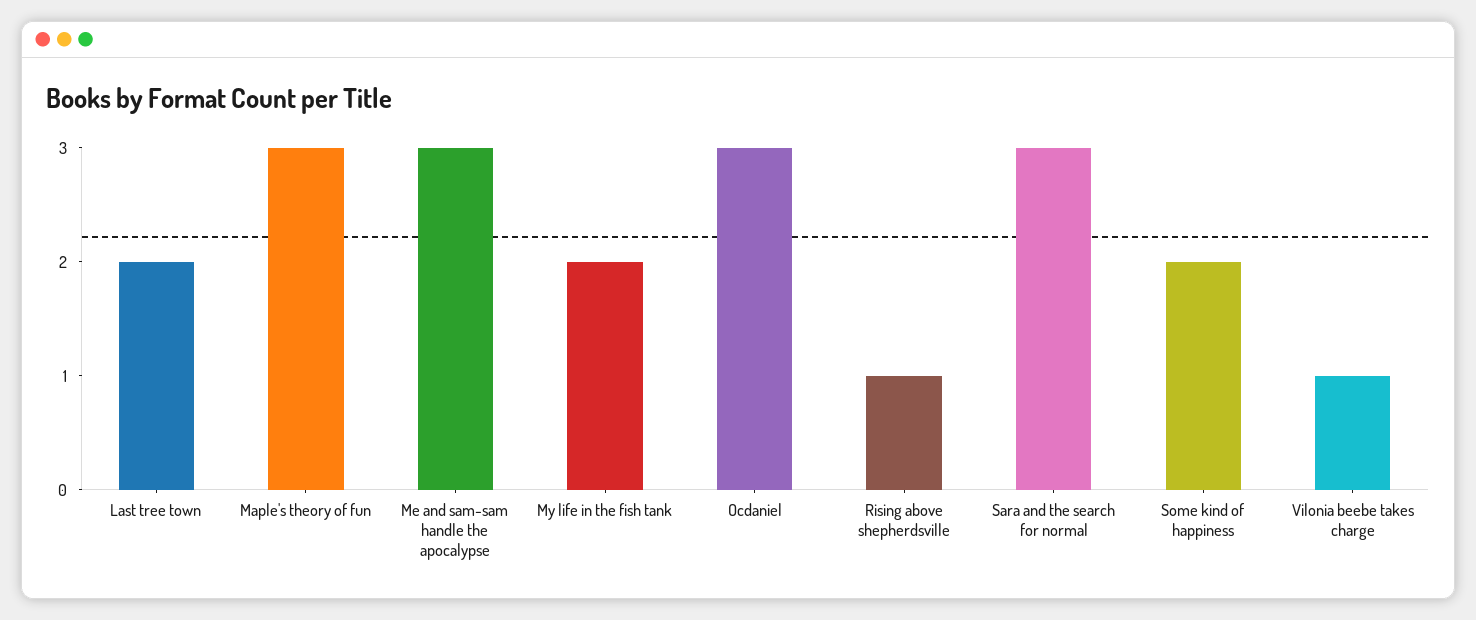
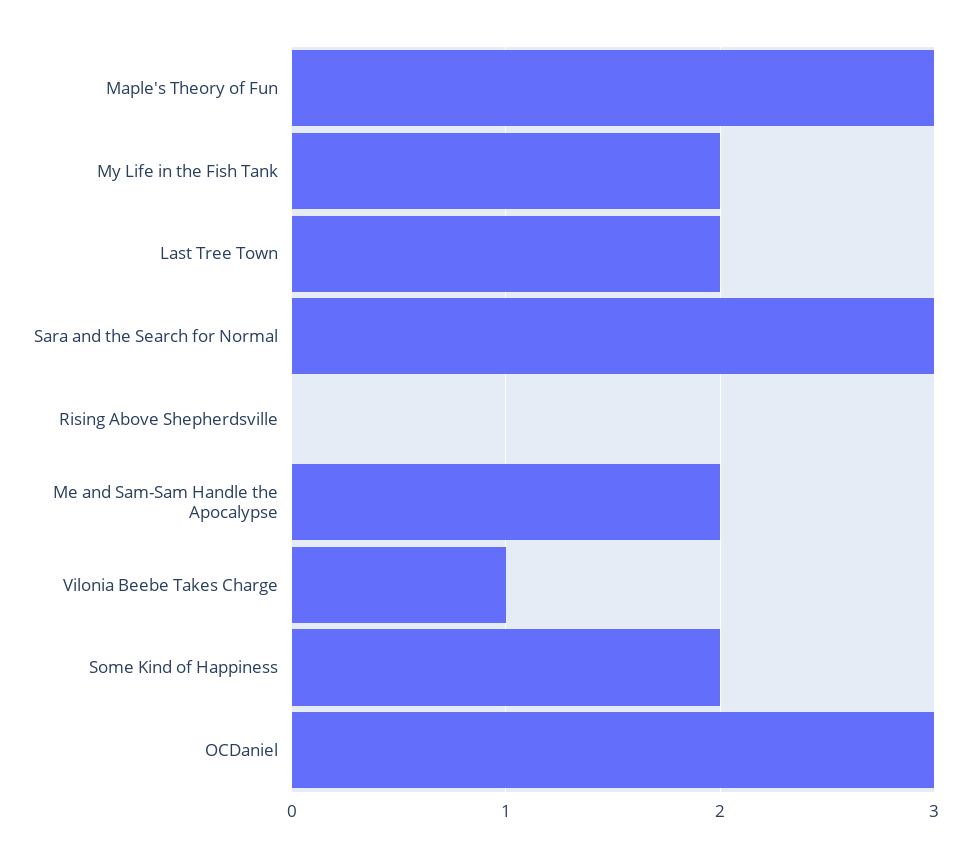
  {
    "Last tree town": 2,
    "Maple's theory of fun": 3,
-   "Me and sam-sam handle the apocalypse": 3,
+   "Me and sam-sam handle the apocalypse": 2,
    "My life in the fish tank": 2,
    "Ocdaniel": 3,
-   "Rising above shepherdsville": 1,
+   "Rising above shepherdsville": 0,
    "Sara and the search for normal": 3,
    "Some kind of happiness": 2,
    "Vilonia beebe takes charge": 1
  }

